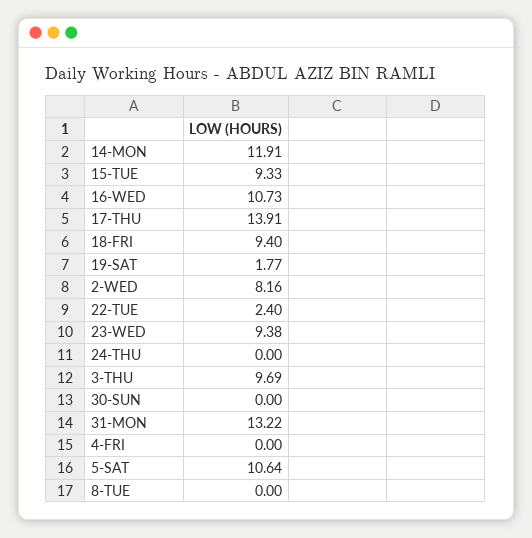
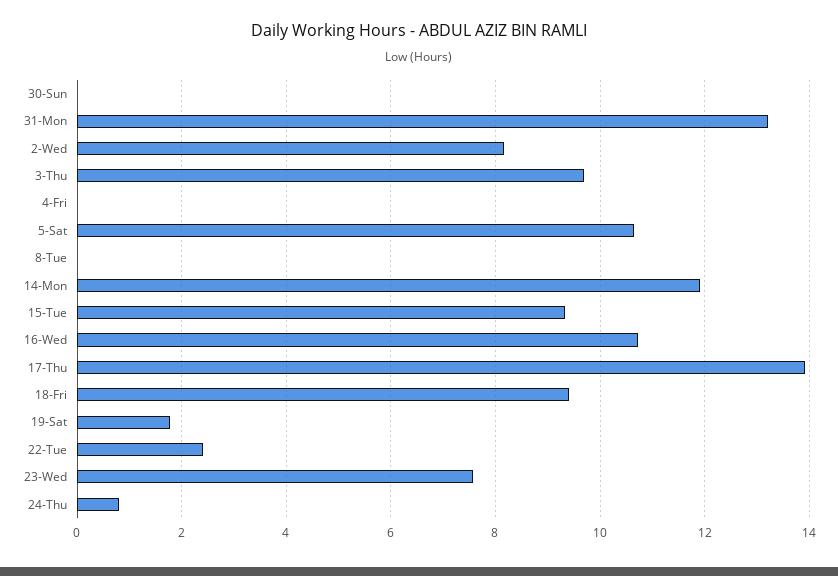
  {
    "14-MON": 11.91,
    "15-TUE": 9.33,
    "16-WED": 10.73,
    "17-THU": 13.91,
    "18-FRI": 9.4,
    "19-SAT": 1.77,
    "2-WED": 8.16,
    "22-TUE": 2.4,
-   "23-WED": 9.38,
+   "23-WED": 7.6,
-   "24-THU": 0,
+   "24-THU": 0.8,
    "3-THU": 9.69,
    "30-SUN": 0,
    "31-MON": 13.22,
    "4-FRI": 0,
    "5-SAT": 10.64,
    "8-TUE": 0
  }

